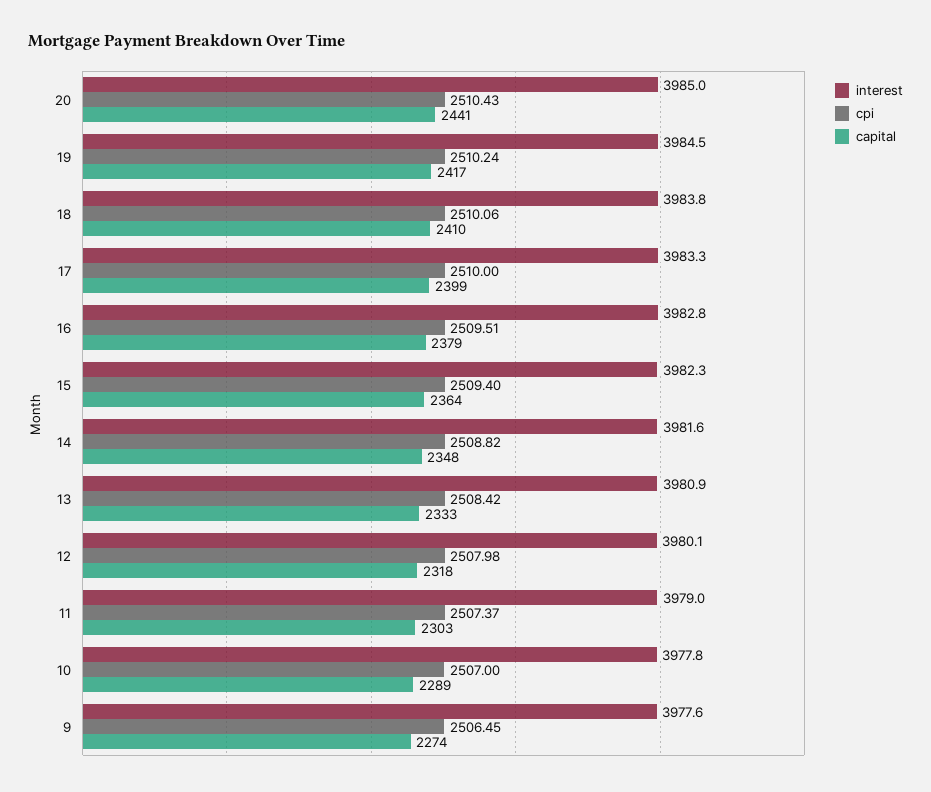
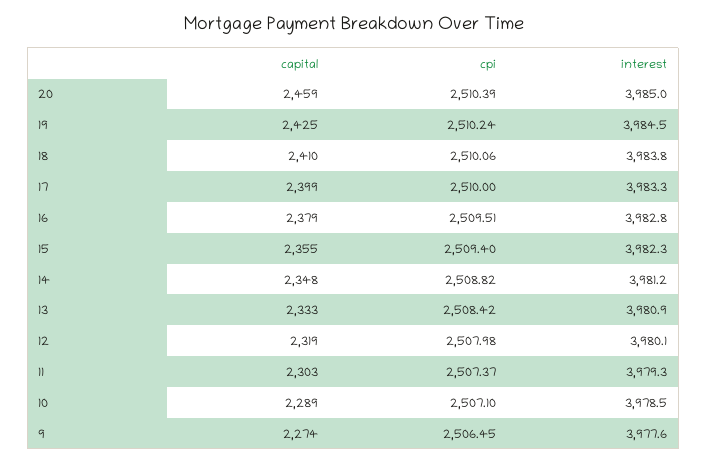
  {
    "interest": {
      "20": 3985,
      "19": 3984.5,
      "18": 3983.8,
      "17": 3983.3,
      "16": 3982.8,
      "15": 3982.3,
-     "14": 3981.6,
+     "14": 3981.2,
      "13": 3980.9,
      "12": 3980.1,
-     "11": 3979,
+     "11": 3979.3,
-     "10": 3977.8,
+     "10": 3978.5,
      "9": 3977.6
    },
    "cpi": {
-     "20": 2510.43,
+     "20": 2510.39,
      "19": 2510.24,
      "18": 2510.06,
      "17": 2510,
      "16": 2509.51,
      "15": 2509.4,
      "14": 2508.82,
      "13": 2508.42,
      "12": 2507.98,
      "11": 2507.37,
-     "10": 2507,
+     "10": 2507.1,
      "9": 2506.45
    },
    "capital": {
-     "20": 2441,
+     "20": 2459,
-     "19": 2417,
+     "19": 2425,
      "18": 2410,
      "17": 2399,
      "16": 2379,
-     "15": 2364,
+     "15": 2355,
      "14": 2348,
      "13": 2333,
-     "12": 2318,
+     "12": 2319,
      "11": 2303,
      "10": 2289,
      "9": 2274
    }
  }

